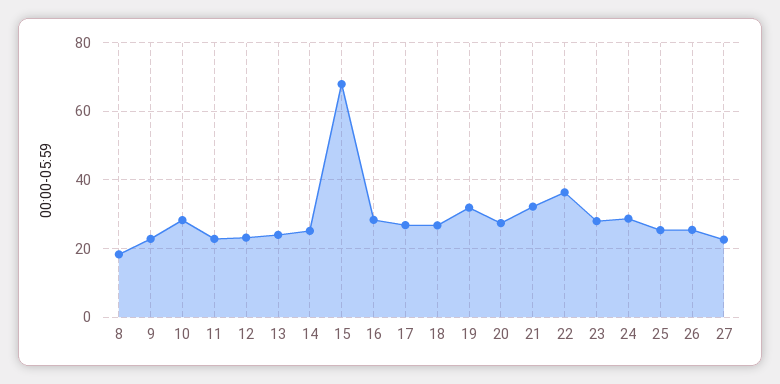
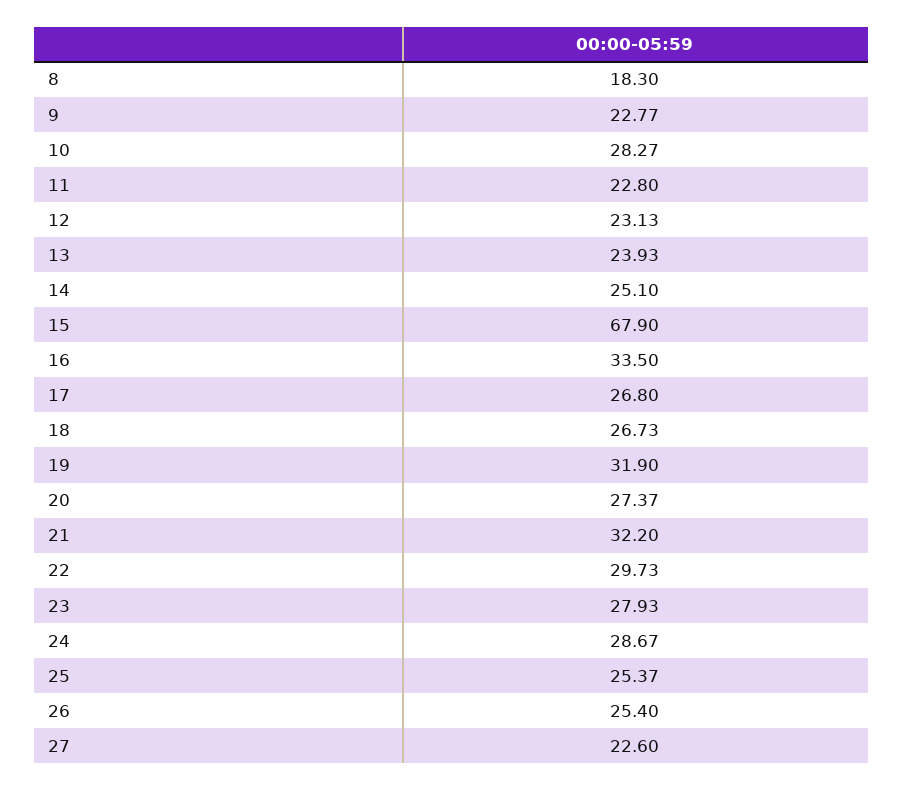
  {
    "8": 18.3,
    "9": 22.77,
    "10": 28.27,
    "11": 22.8,
    "12": 23.13,
    "13": 23.93,
    "14": 25.1,
    "15": 67.9,
-   "16": 28,
+   "16": 33.5,
    "17": 26.8,
    "18": 26.73,
    "19": 31.9,
    "20": 27.37,
    "21": 32.2,
-   "22": 36,
+   "22": 29.73,
    "23": 27.93,
    "24": 28.67,
    "25": 25.37,
    "26": 25.4,
    "27": 22.6
  }

